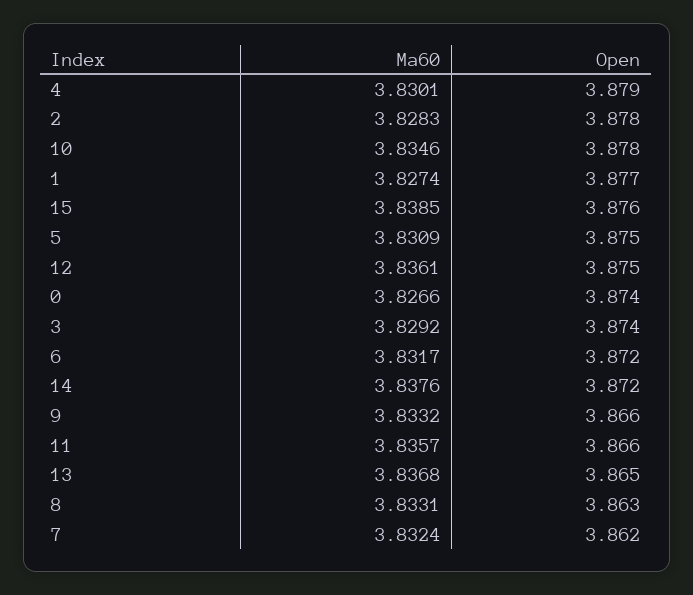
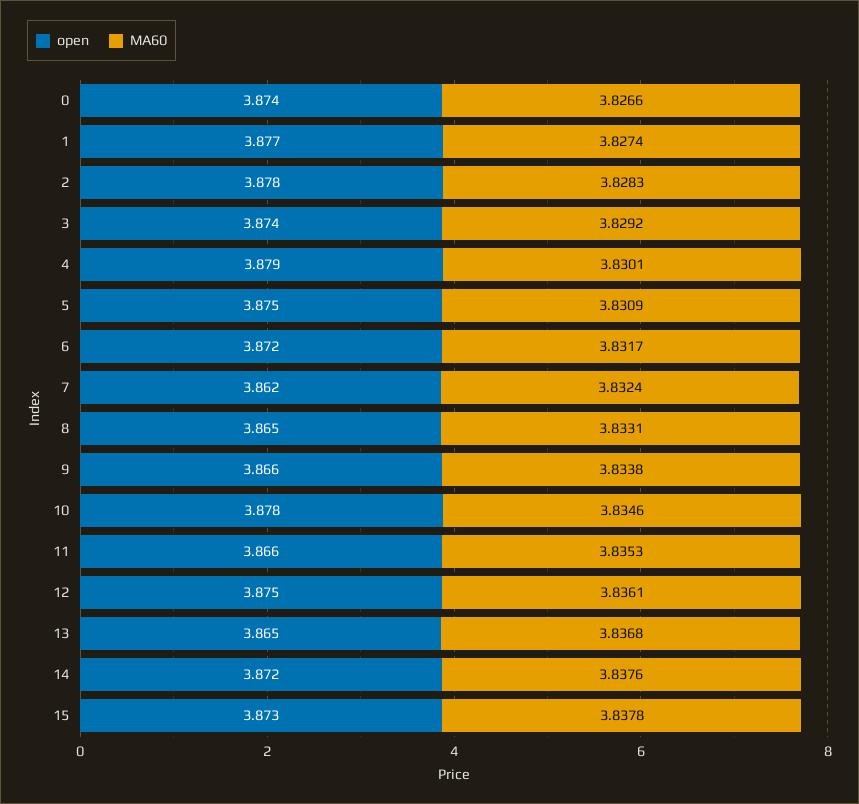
  {
    "Ma60": {
      "4": 3.8301,
      "2": 3.8283,
      "10": 3.8346,
      "1": 3.8274,
-     "15": 3.8385,
+     "15": 3.8378,
      "5": 3.8309,
      "12": 3.8361,
      "0": 3.8266,
      "3": 3.8292,
      "6": 3.8317,
      "14": 3.8376,
-     "9": 3.8332,
+     "9": 3.8338,
-     "11": 3.8357,
+     "11": 3.8353,
      "13": 3.8368,
      "8": 3.8331,
      "7": 3.8324
    },
    "Open": {
      "4": 3.879,
      "2": 3.878,
      "10": 3.878,
      "1": 3.877,
-     "15": 3.876,
+     "15": 3.873,
      "5": 3.875,
      "12": 3.875,
      "0": 3.874,
      "3": 3.874,
      "6": 3.872,
      "14": 3.872,
      "9": 3.866,
      "11": 3.866,
      "13": 3.865,
-     "8": 3.863,
+     "8": 3.865,
      "7": 3.862
    }
  }

